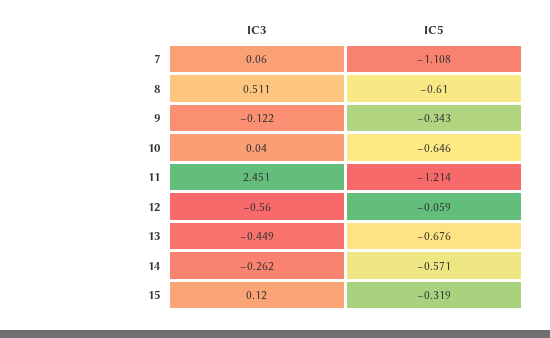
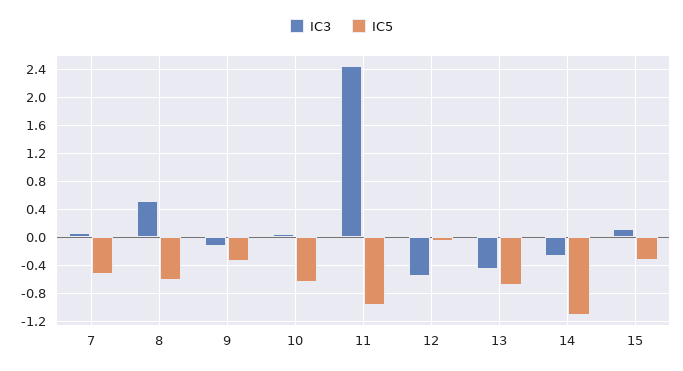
  {
    "IC3": {
      "7": 0.06,
      "8": 0.511,
      "9": -0.122,
      "10": 0.04,
      "11": 2.451,
      "12": -0.56,
      "13": -0.449,
      "14": -0.262,
      "15": 0.12
    },
    "IC5": {
-     "7": -1.108,
+     "7": -0.5,
      "8": -0.61,
      "9": -0.343,
      "10": -0.646,
-     "11": -1.214,
+     "11": -1,
      "12": -0.059,
      "13": -0.676,
-     "14": -0.571,
+     "14": -1.1,
      "15": -0.319
    }
  }

